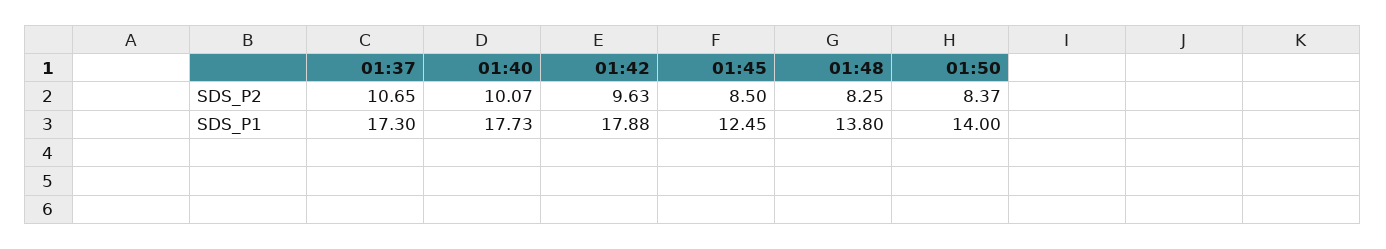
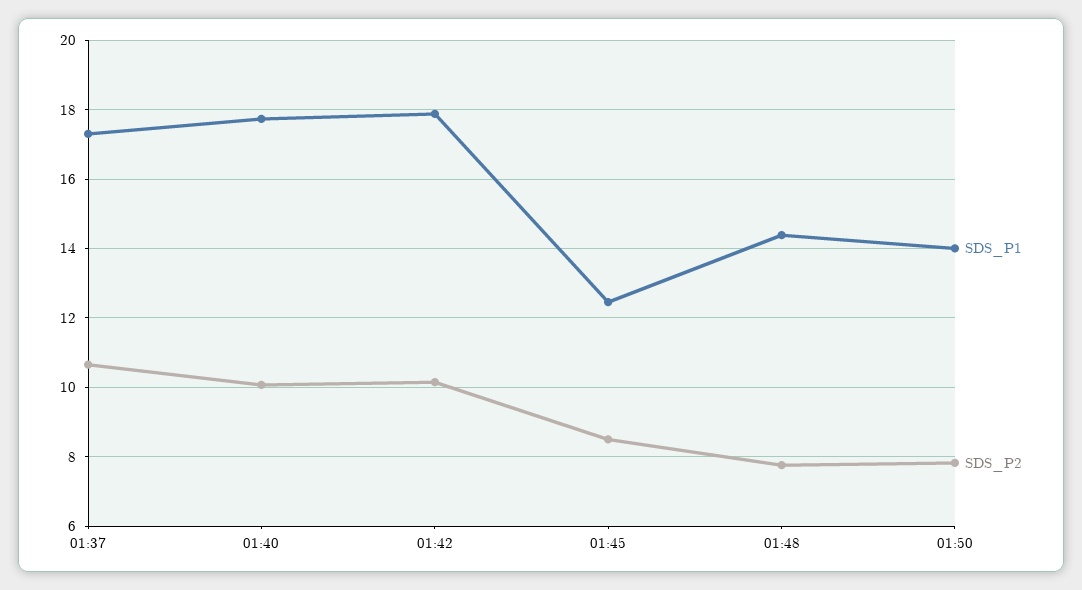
  {
    "SDS_P2": {
      "01:37": 10.65,
      "01:40": 10.07,
-     "01:42": 9.63,
+     "01:42": 10.2,
      "01:45": 8.5,
-     "01:48": 8.25,
+     "01:48": 7.8,
-     "01:50": 8.37
+     "01:50": 7.8
    },
    "SDS_P1": {
      "01:37": 17.3,
      "01:40": 17.73,
      "01:42": 17.88,
      "01:45": 12.45,
-     "01:48": 13.8,
+     "01:48": 14.4,
      "01:50": 14
    }
  }

